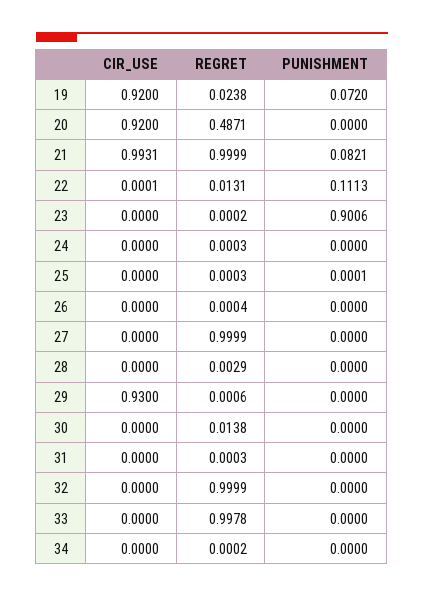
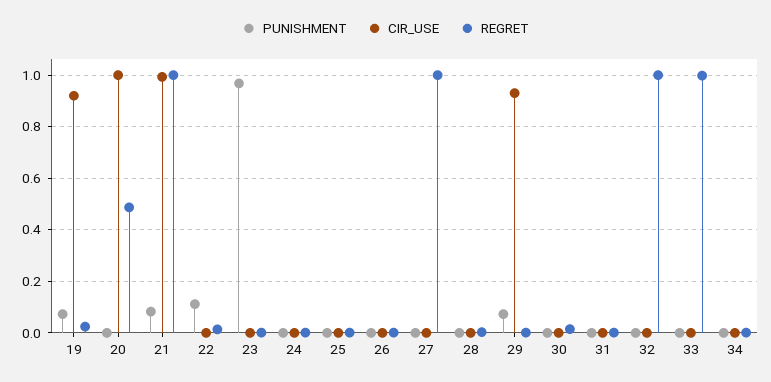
  {
    "CIR_USE": {
      "19": 0.92,
-     "20": 0.92,
+     "20": 1,
      "21": 0.9931,
      "22": 0.0001,
      "23": 0,
      "24": 0,
      "25": 0,
      "26": 0,
      "27": 0,
      "28": 0,
      "29": 0.93,
      "30": 0,
      "31": 0,
      "32": 0,
      "33": 0,
      "34": 0
    },
    "REGRET": {
      "19": 0.0238,
      "20": 0.4871,
      "21": 0.9999,
      "22": 0.0131,
      "23": 0.0002,
      "24": 0.0003,
      "25": 0.0003,
      "26": 0.0004,
      "27": 0.9999,
      "28": 0.0029,
      "29": 0.0006,
      "30": 0.0138,
      "31": 0.0003,
      "32": 0.9999,
      "33": 0.9978,
      "34": 0.0002
    },
    "PUNISHMENT": {
      "19": 0.072,
      "20": 0,
      "21": 0.0821,
      "22": 0.1113,
-     "23": 0.9006,
+     "23": 0.975,
      "24": 0,
      "25": 0.0001,
      "26": 0,
      "27": 0,
      "28": 0,
-     "29": 0,
+     "29": 0.075,
      "30": 0,
      "31": 0,
      "32": 0,
      "33": 0,
      "34": 0
    }
  }

